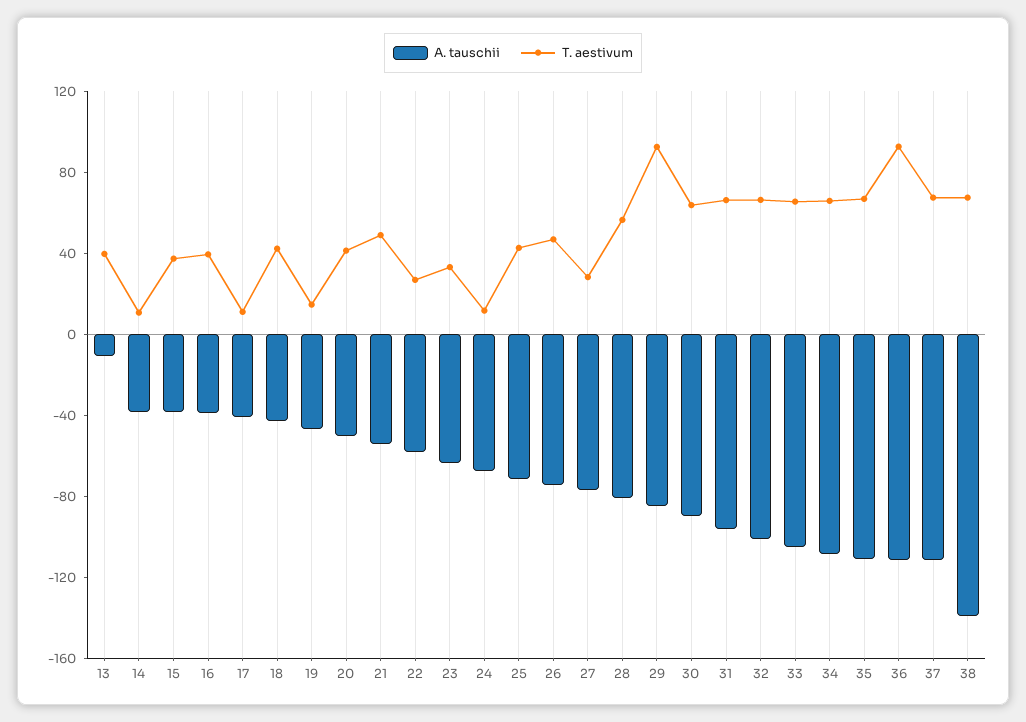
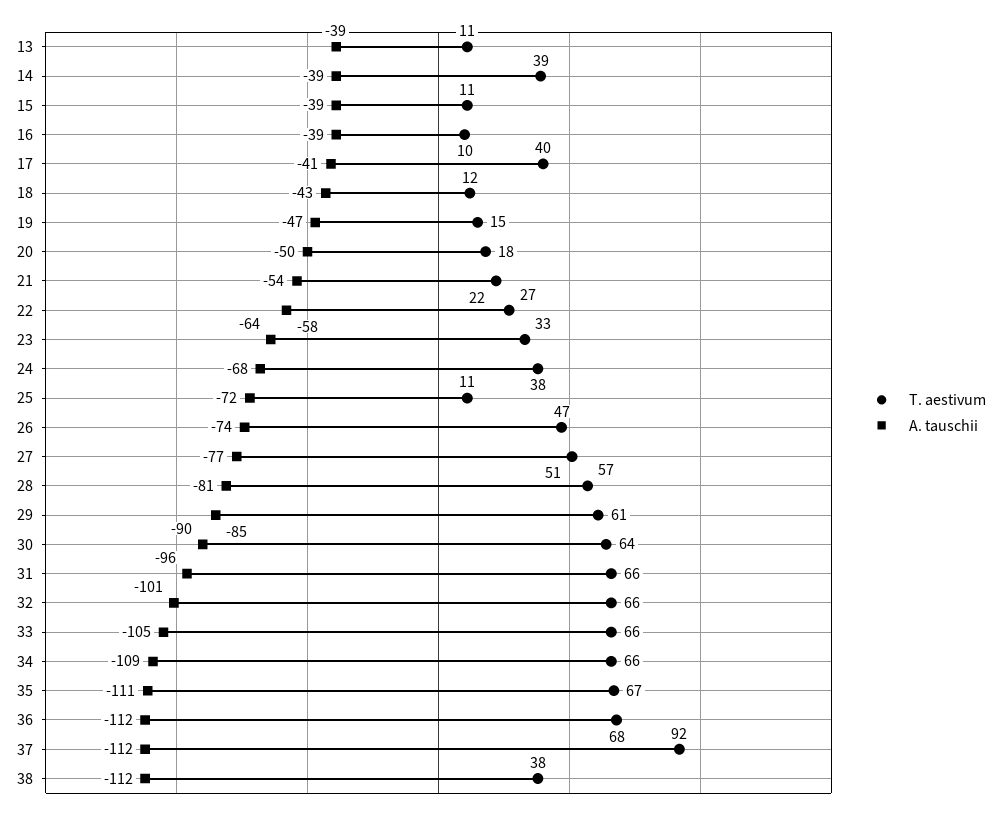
  {
    "A. tauschii": {
-     "13": -10,
+     "13": -39,
      "14": -39,
      "15": -39,
      "16": -39,
      "17": -41,
      "18": -43,
      "19": -47,
      "20": -50,
      "21": -54,
      "22": -58,
      "23": -64,
      "24": -68,
      "25": -72,
      "26": -74,
      "27": -77,
      "28": -81,
      "29": -85,
      "30": -90,
      "31": -96,
      "32": -101,
      "33": -105,
      "34": -109,
      "35": -111,
      "36": -112,
      "37": -112,
-     "38": -140
+     "38": -112
    },
    "T. aestivum": {
-     "13": 40,
+     "13": 11,
-     "14": 10,
+     "14": 39,
-     "15": 40,
+     "15": 11,
-     "16": 40,
+     "16": 10,
-     "17": 10,
+     "17": 40,
-     "18": 40,
+     "18": 12,
      "19": 15,
-     "20": 40,
+     "20": 18,
-     "21": 50,
+     "21": 22,
      "22": 27,
      "23": 33,
-     "24": 10,
+     "24": 38,
-     "25": 40,
+     "25": 11,
      "26": 47,
-     "27": 30,
+     "27": 51,
      "28": 57,
-     "29": 90,
+     "29": 61,
      "30": 64,
      "31": 66,
      "32": 66,
      "33": 66,
      "34": 66,
      "35": 67,
-     "36": 90,
+     "36": 68,
-     "37": 70,
+     "37": 92,
-     "38": 70
+     "38": 38
    }
  }

